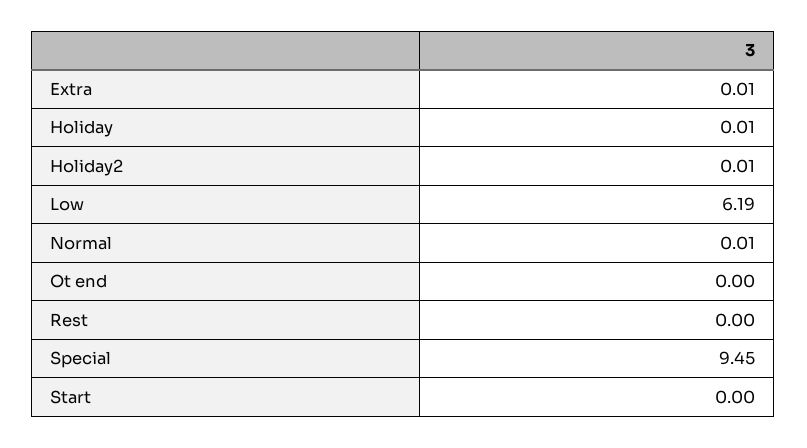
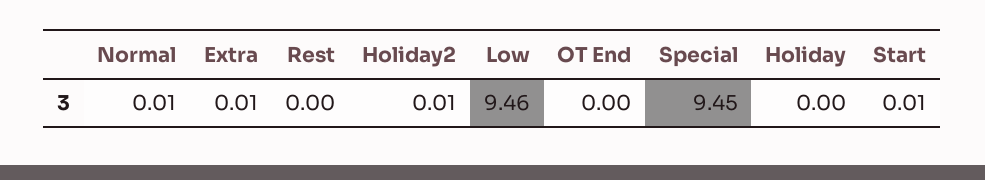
  {
    "Extra": 0.01,
-   "Holiday": 0.01,
+   "Holiday": 0,
    "Holiday2": 0.01,
-   "Low": 6.19,
+   "Low": 9.46,
    "Normal": 0.01,
    "Ot end": 0,
    "Rest": 0,
    "Special": 9.45,
-   "Start": 0
+   "Start": 0.01
  }

